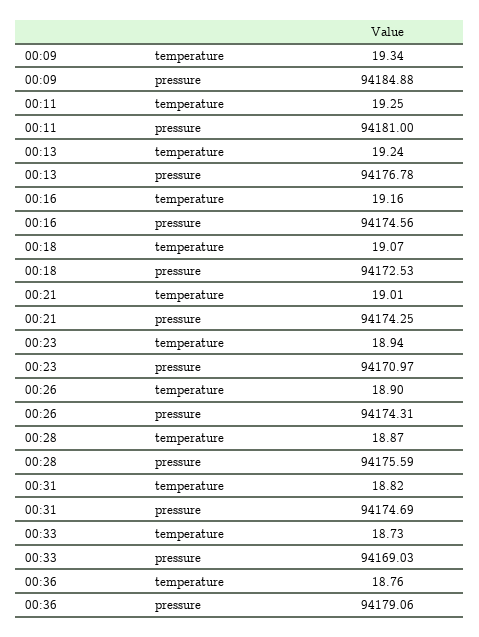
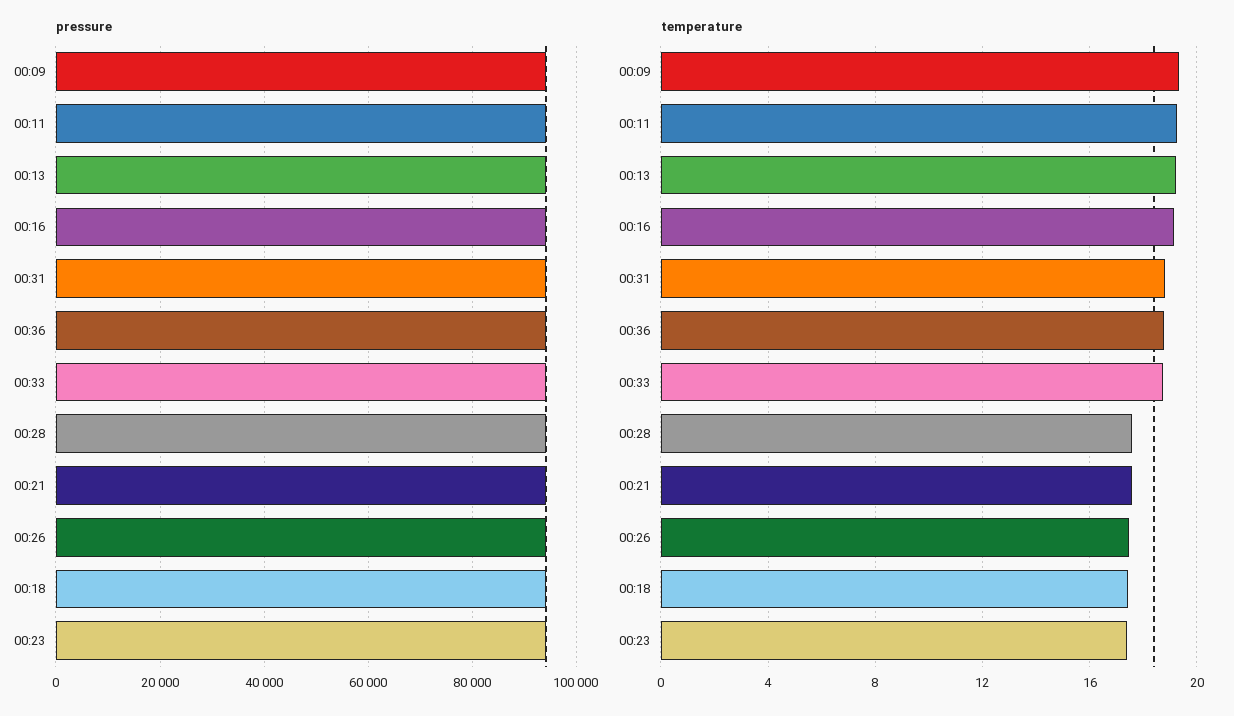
  {
    "temperature": {
      "00:09": 19.34,
      "00:11": 19.25,
      "00:13": 19.24,
      "00:16": 19.16,
-     "00:18": 19.07,
+     "00:18": 17.5,
-     "00:21": 19.01,
+     "00:21": 17.5,
-     "00:23": 18.94,
+     "00:23": 17.5,
-     "00:26": 18.9,
+     "00:26": 17.5,
-     "00:28": 18.87,
+     "00:28": 17.5,
      "00:31": 18.82,
      "00:33": 18.73,
      "00:36": 18.76
    },
    "pressure": {
      "00:09": 94184.88,
      "00:11": 94181,
      "00:13": 94176.78,
      "00:16": 94174.56,
      "00:18": 94172.53,
      "00:21": 94174.25,
      "00:23": 94170.97,
      "00:26": 94174.31,
      "00:28": 94175.59,
      "00:31": 94174.69,
      "00:33": 94169.03,
      "00:36": 94179.06
    }
  }

